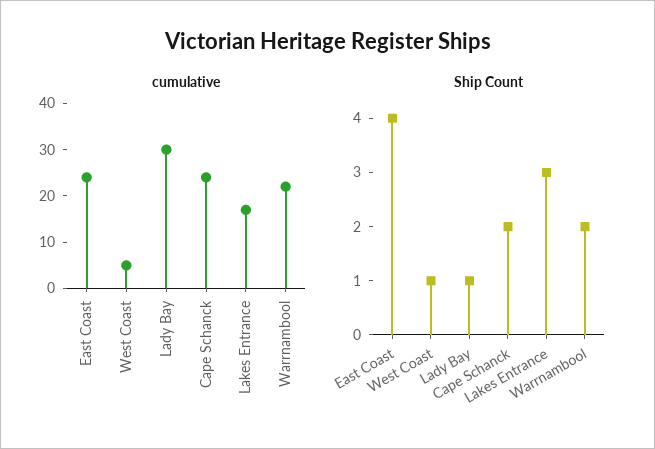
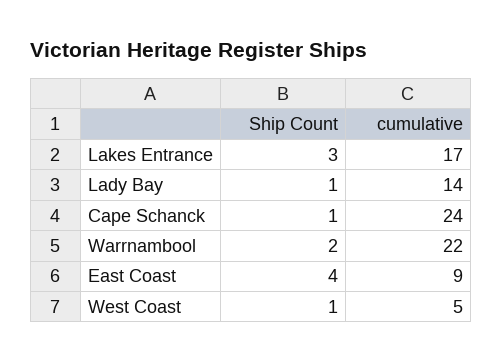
  {
    "cumulative": {
-     "East Coast": 25,
+     "East Coast": 9,
      "West Coast": 5,
-     "Lady Bay": 30,
+     "Lady Bay": 14,
      "Cape Schanck": 24,
      "Lakes Entrance": 17,
      "Warrnambool": 22
    },
    "Ship Count": {
      "East Coast": 4,
      "West Coast": 1,
      "Lady Bay": 1,
-     "Cape Schanck": 2,
+     "Cape Schanck": 1,
      "Lakes Entrance": 3,
      "Warrnambool": 2
    }
  }

